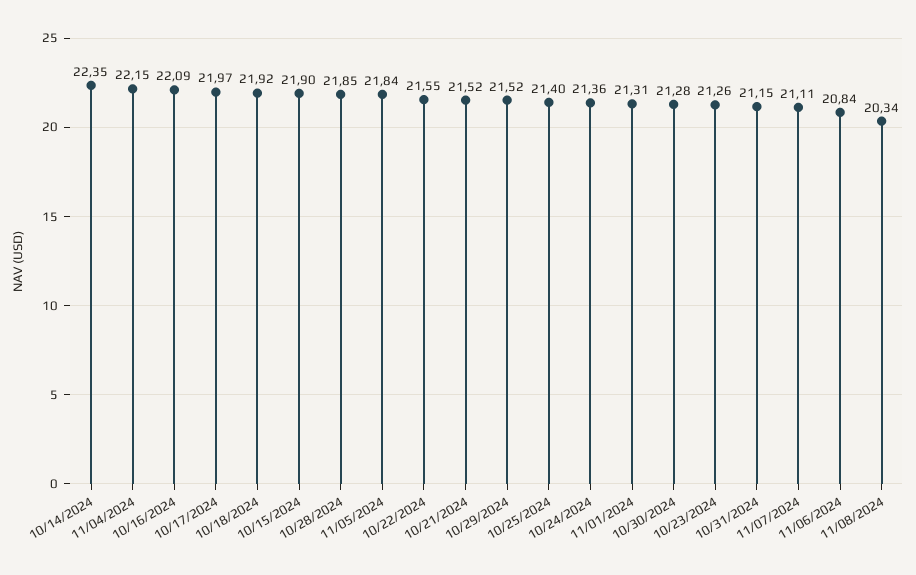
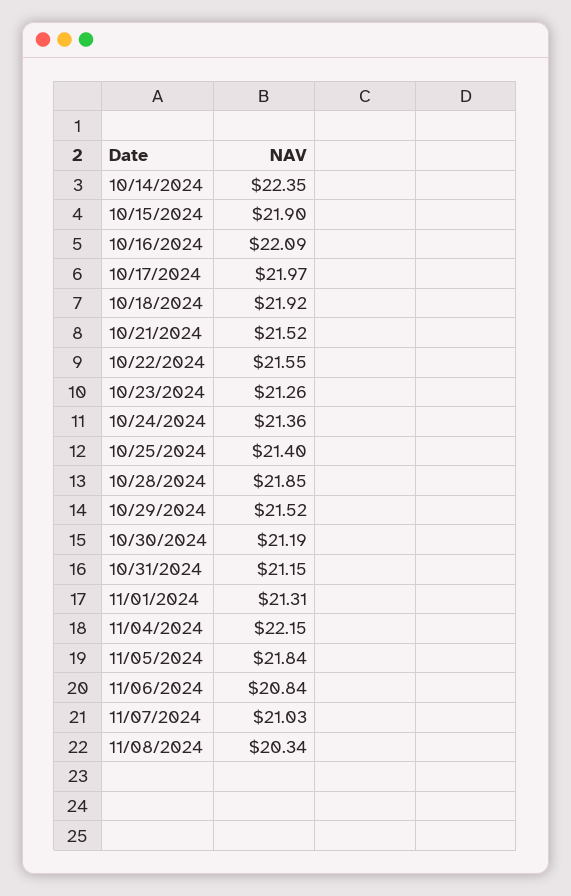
  {
    "10/14/2024": 22.35,
    "11/04/2024": 22.15,
    "10/16/2024": 22.09,
    "10/17/2024": 21.97,
    "10/18/2024": 21.92,
    "10/15/2024": 21.9,
    "10/28/2024": 21.85,
    "11/05/2024": 21.84,
    "10/22/2024": 21.55,
    "10/21/2024": 21.52,
    "10/29/2024": 21.52,
    "10/25/2024": 21.4,
    "10/24/2024": 21.36,
    "11/01/2024": 21.31,
-   "10/30/2024": 21.28,
+   "10/30/2024": 21.19,
    "10/23/2024": 21.26,
    "10/31/2024": 21.15,
-   "11/07/2024": 21.11,
+   "11/07/2024": 21.03,
    "11/06/2024": 20.84,
    "11/08/2024": 20.34
  }

